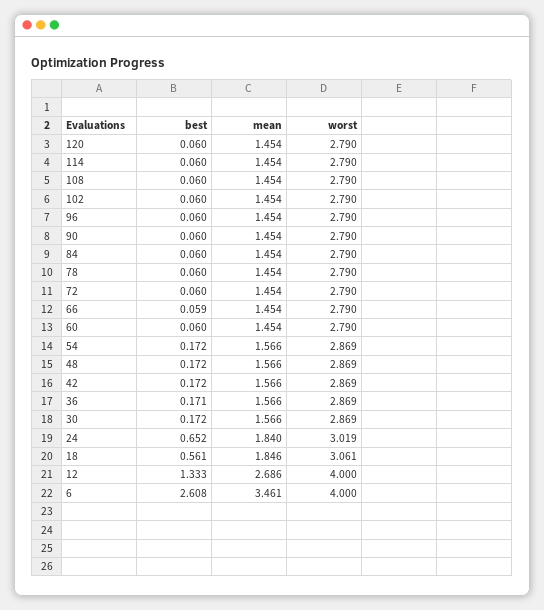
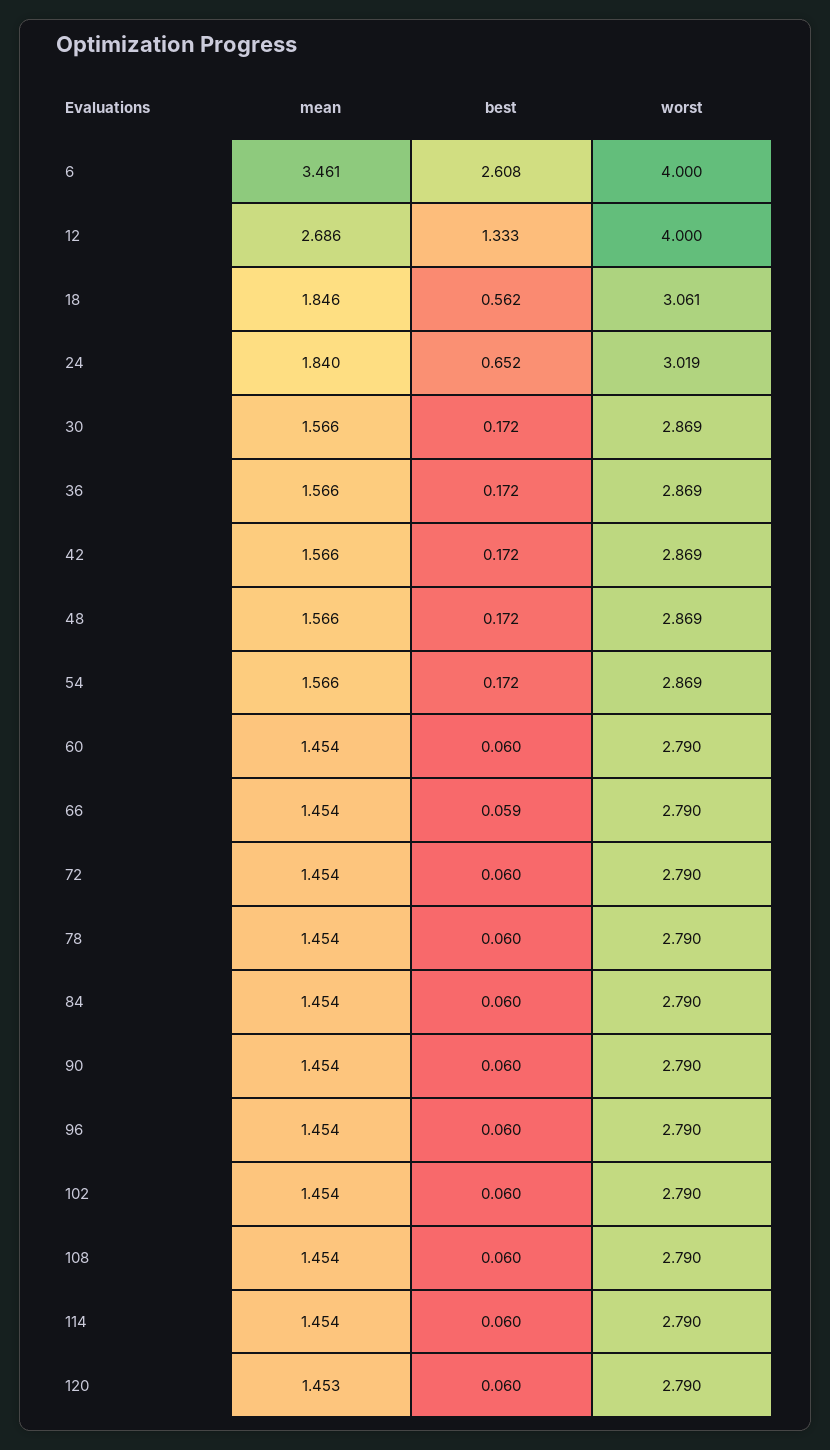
  {
    "best": {
      "120": 0.06,
      "114": 0.06,
      "108": 0.06,
      "102": 0.06,
      "96": 0.06,
      "90": 0.06,
      "84": 0.06,
      "78": 0.06,
      "72": 0.06,
      "66": 0.059,
      "60": 0.06,
      "54": 0.172,
      "48": 0.172,
      "42": 0.172,
-     "36": 0.171,
+     "36": 0.172,
      "30": 0.172,
      "24": 0.652,
-     "18": 0.561,
+     "18": 0.562,
      "12": 1.333,
      "6": 2.608
    },
    "mean": {
-     "120": 1.454,
+     "120": 1.453,
      "114": 1.454,
      "108": 1.454,
      "102": 1.454,
      "96": 1.454,
      "90": 1.454,
      "84": 1.454,
      "78": 1.454,
      "72": 1.454,
      "66": 1.454,
      "60": 1.454,
      "54": 1.566,
      "48": 1.566,
      "42": 1.566,
      "36": 1.566,
      "30": 1.566,
      "24": 1.84,
      "18": 1.846,
      "12": 2.686,
      "6": 3.461
    },
    "worst": {
      "120": 2.79,
      "114": 2.79,
      "108": 2.79,
      "102": 2.79,
      "96": 2.79,
      "90": 2.79,
      "84": 2.79,
      "78": 2.79,
      "72": 2.79,
      "66": 2.79,
      "60": 2.79,
      "54": 2.869,
      "48": 2.869,
      "42": 2.869,
      "36": 2.869,
      "30": 2.869,
      "24": 3.019,
      "18": 3.061,
      "12": 4,
      "6": 4
    }
  }

